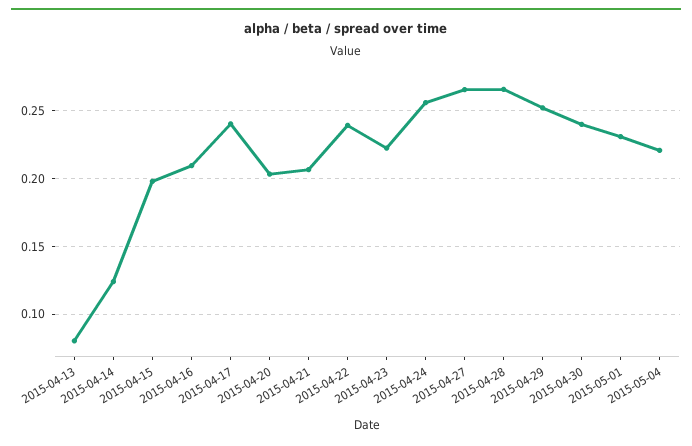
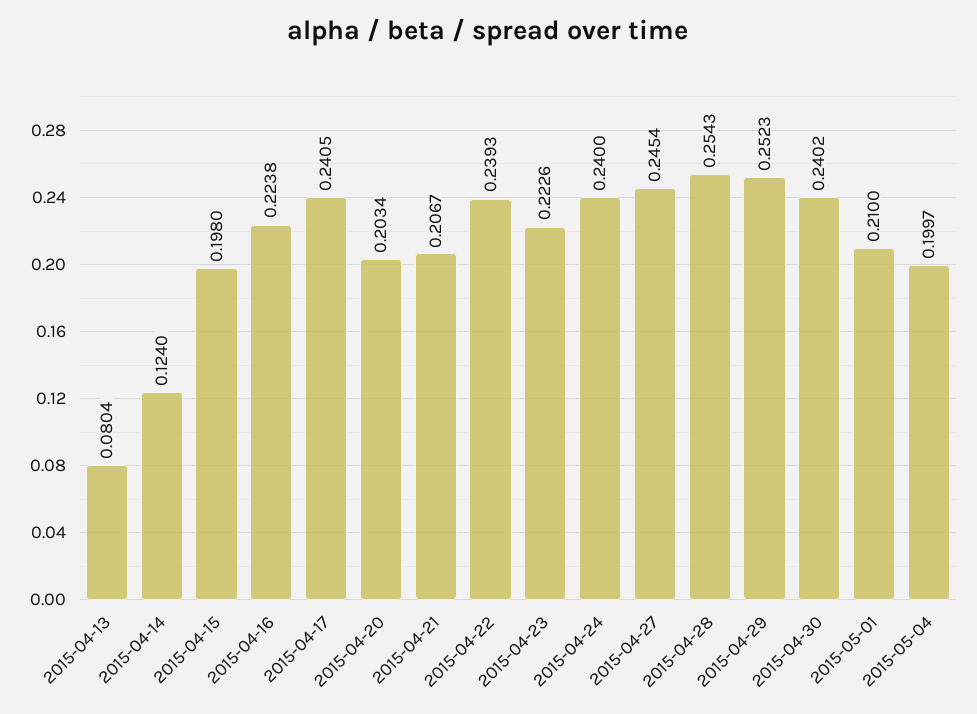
  {
    "2015-04-13": 0.0804,
    "2015-04-14": 0.124,
    "2015-04-15": 0.198,
-   "2015-04-16": 0.21,
+   "2015-04-16": 0.2238,
    "2015-04-17": 0.2405,
    "2015-04-20": 0.2034,
    "2015-04-21": 0.2067,
    "2015-04-22": 0.2393,
    "2015-04-23": 0.2226,
-   "2015-04-24": 0.255,
+   "2015-04-24": 0.24,
-   "2015-04-27": 0.265,
+   "2015-04-27": 0.2454,
-   "2015-04-28": 0.265,
+   "2015-04-28": 0.2543,
    "2015-04-29": 0.2523,
    "2015-04-30": 0.2402,
-   "2015-05-01": 0.23,
+   "2015-05-01": 0.21,
-   "2015-05-04": 0.22
+   "2015-05-04": 0.1997
  }

